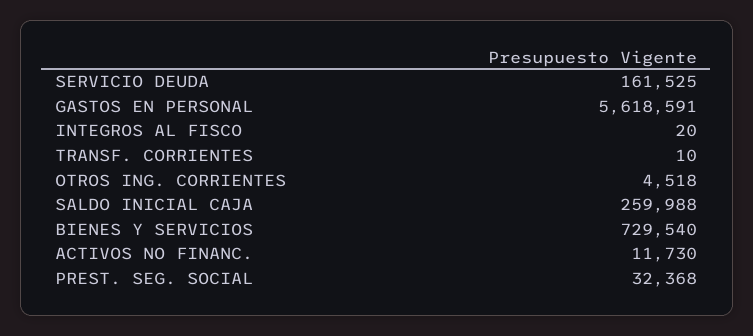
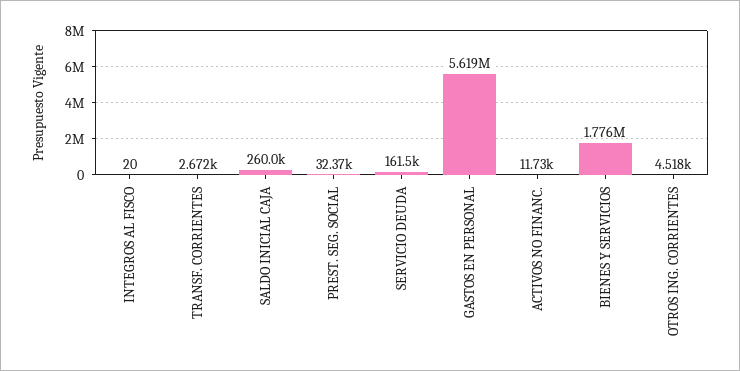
  {
    "SERVICIO DEUDA": 161525,
    "GASTOS EN PERSONAL": 5618591,
    "INTEGROS AL FISCO": 20,
-   "TRANSF. CORRIENTES": 10,
+   "TRANSF. CORRIENTES": 2672,
    "OTROS ING. CORRIENTES": 4518,
    "SALDO INICIAL CAJA": 259988,
-   "BIENES Y SERVICIOS": 729540,
+   "BIENES Y SERVICIOS": 1776000,
    "ACTIVOS NO FINANC.": 11730,
    "PREST. SEG. SOCIAL": 32368
  }

